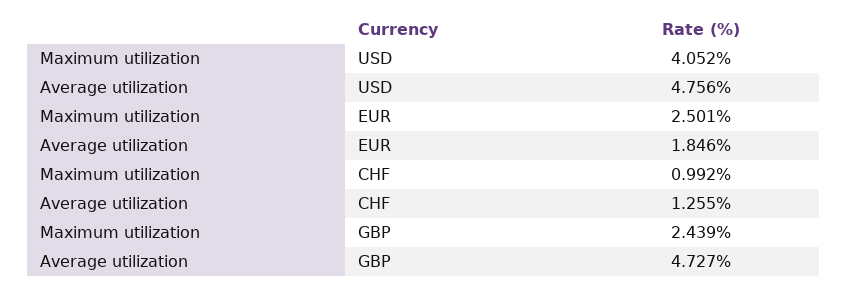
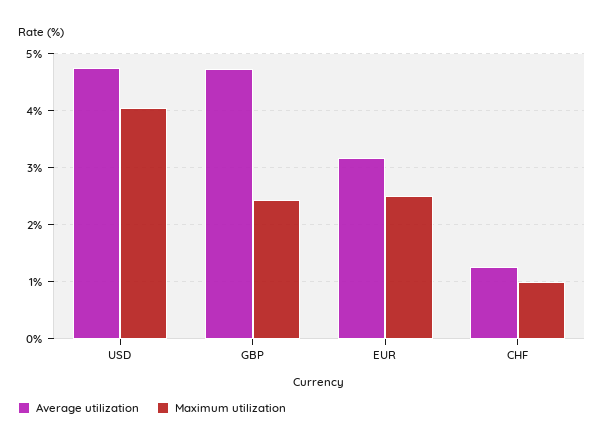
  {
    "Maximum utilization": {
      "USD": 4.052,
      "EUR": 2.501,
      "CHF": 0.992,
      "GBP": 2.439
    },
    "Average utilization": {
      "USD": 4.756,
-     "EUR": 1.846,
+     "EUR": 3.2,
      "CHF": 1.255,
      "GBP": 4.727
    }
  }

